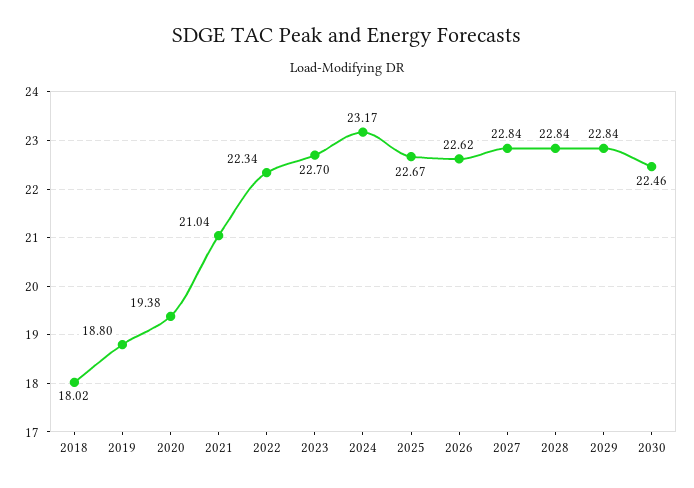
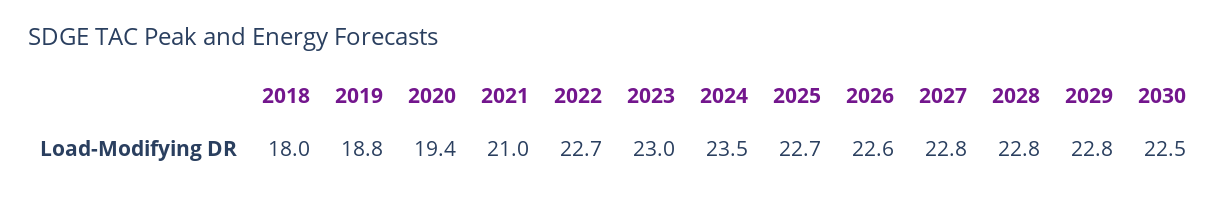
  {
    "2018": 18.02,
    "2019": 18.8,
    "2020": 19.38,
    "2021": 21.04,
-   "2022": 22.34,
+   "2022": 22.7,
-   "2023": 22.7,
+   "2023": 23,
-   "2024": 23.17,
+   "2024": 23.5,
    "2025": 22.67,
    "2026": 22.62,
    "2027": 22.84,
    "2028": 22.84,
    "2029": 22.84,
    "2030": 22.46
  }

